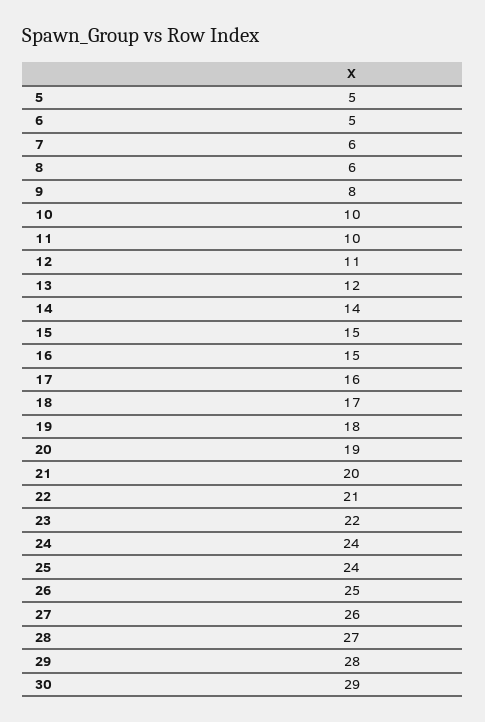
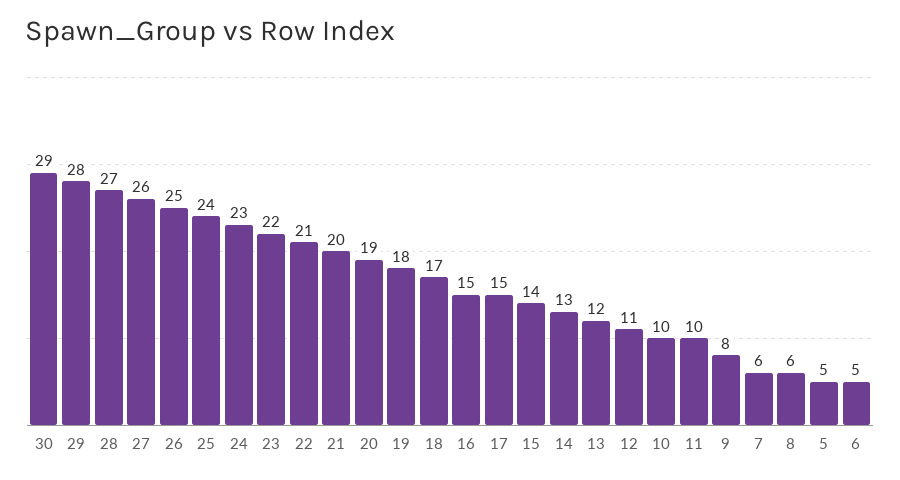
  {
    "5": 5,
    "6": 5,
    "7": 6,
    "8": 6,
    "9": 8,
    "10": 10,
    "11": 10,
    "12": 11,
    "13": 12,
-   "14": 14,
+   "14": 13,
-   "15": 15,
+   "15": 14,
    "16": 15,
-   "17": 16,
+   "17": 15,
    "18": 17,
    "19": 18,
    "20": 19,
    "21": 20,
    "22": 21,
    "23": 22,
-   "24": 24,
+   "24": 23,
    "25": 24,
    "26": 25,
    "27": 26,
    "28": 27,
    "29": 28,
    "30": 29
  }

